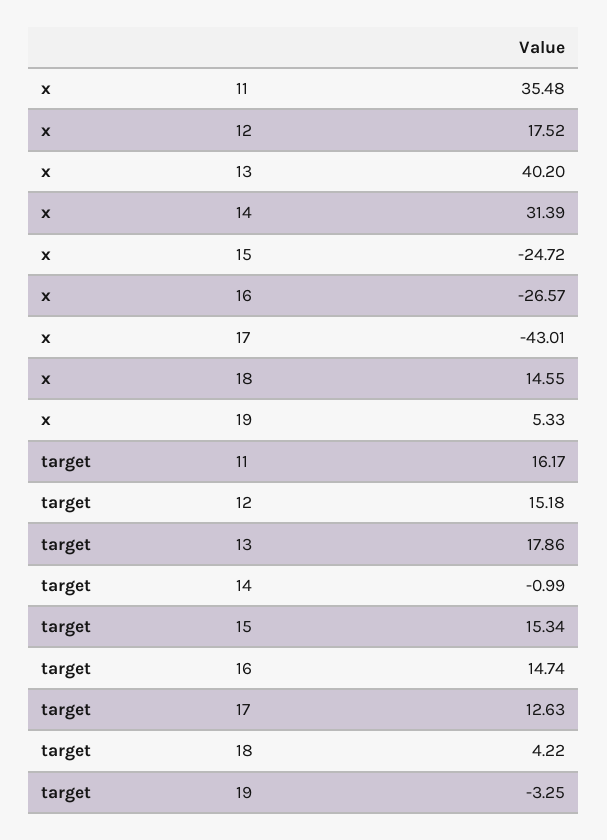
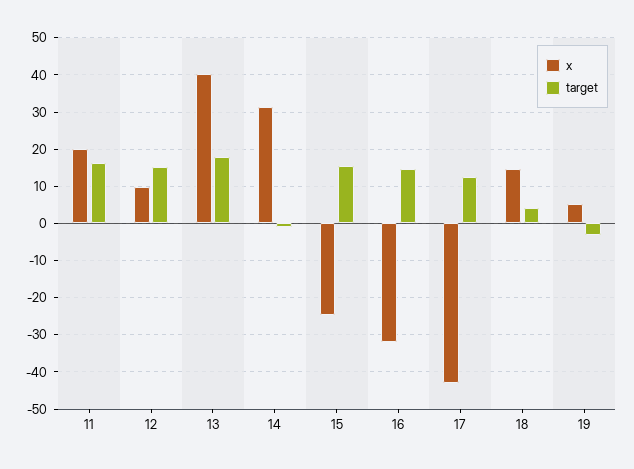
  {
    "x": {
-     "11": 35.48,
+     "11": 20,
-     "12": 17.52,
+     "12": 10,
      "13": 40.2,
      "14": 31.39,
      "15": -24.72,
-     "16": -26.57,
+     "16": -32,
      "17": -43.01,
      "18": 14.55,
      "19": 5.33
    },
    "target": {
      "11": 16.17,
      "12": 15.18,
      "13": 17.86,
      "14": -0.99,
      "15": 15.34,
      "16": 14.74,
      "17": 12.63,
      "18": 4.22,
      "19": -3.25
    }
  }

